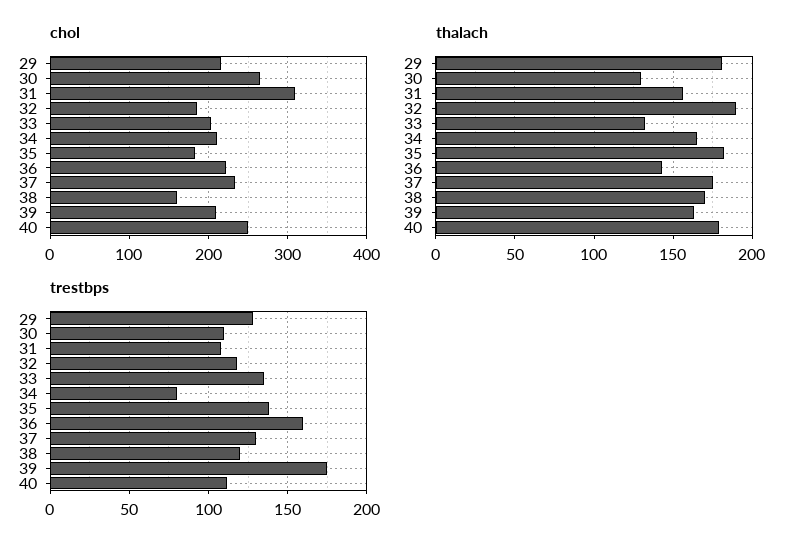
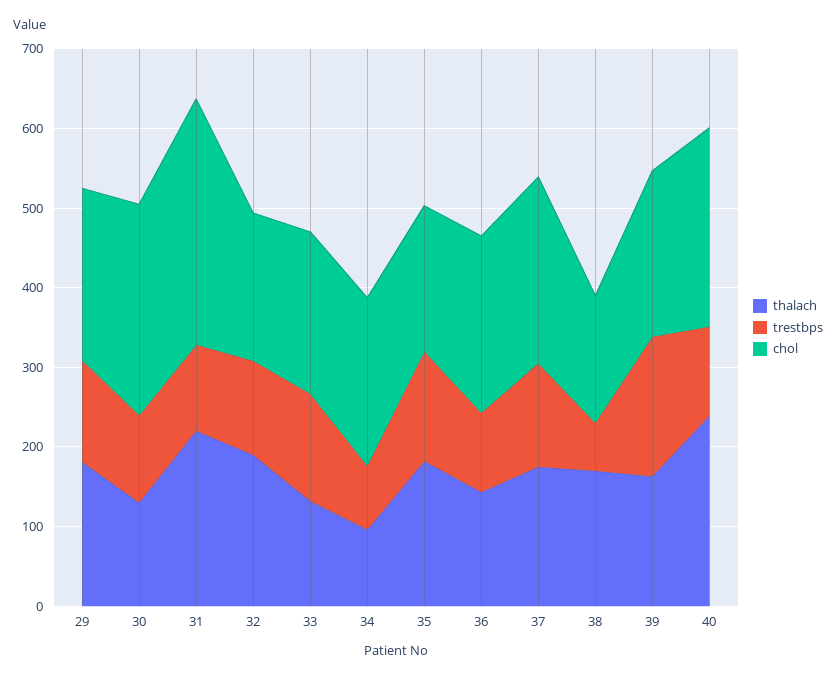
  {
    "chol": {
      "29": 220,
      "30": 270,
      "31": 310,
      "32": 190,
      "33": 200,
      "34": 210,
      "35": 180,
      "36": 220,
      "37": 230,
      "38": 160,
      "39": 210,
      "40": 250
    },
    "thalach": {
      "29": 180,
      "30": 130,
-     "31": 155,
+     "31": 220,
      "32": 190,
      "33": 130,
-     "34": 165,
+     "34": 100,
      "35": 180,
      "36": 145,
      "37": 175,
      "38": 170,
      "39": 165,
-     "40": 180
+     "40": 240
    },
    "trestbps": {
      "29": 130,
      "30": 110,
      "31": 110,
      "32": 120,
      "33": 135,
      "34": 80,
      "35": 140,
-     "36": 160,
+     "36": 100,
      "37": 130,
-     "38": 120,
+     "38": 60,
      "39": 175,
      "40": 110
    }
  }

